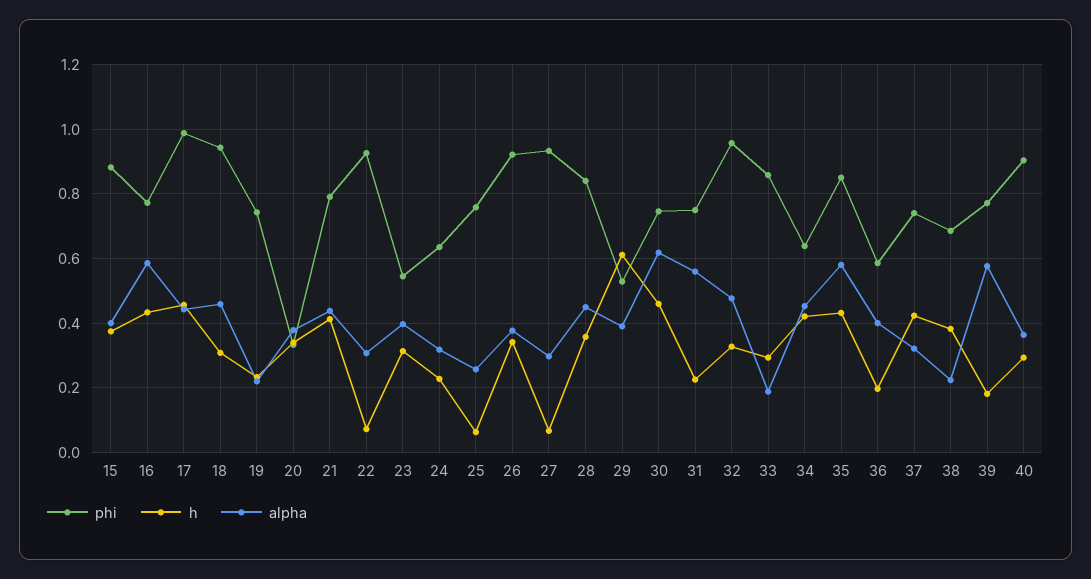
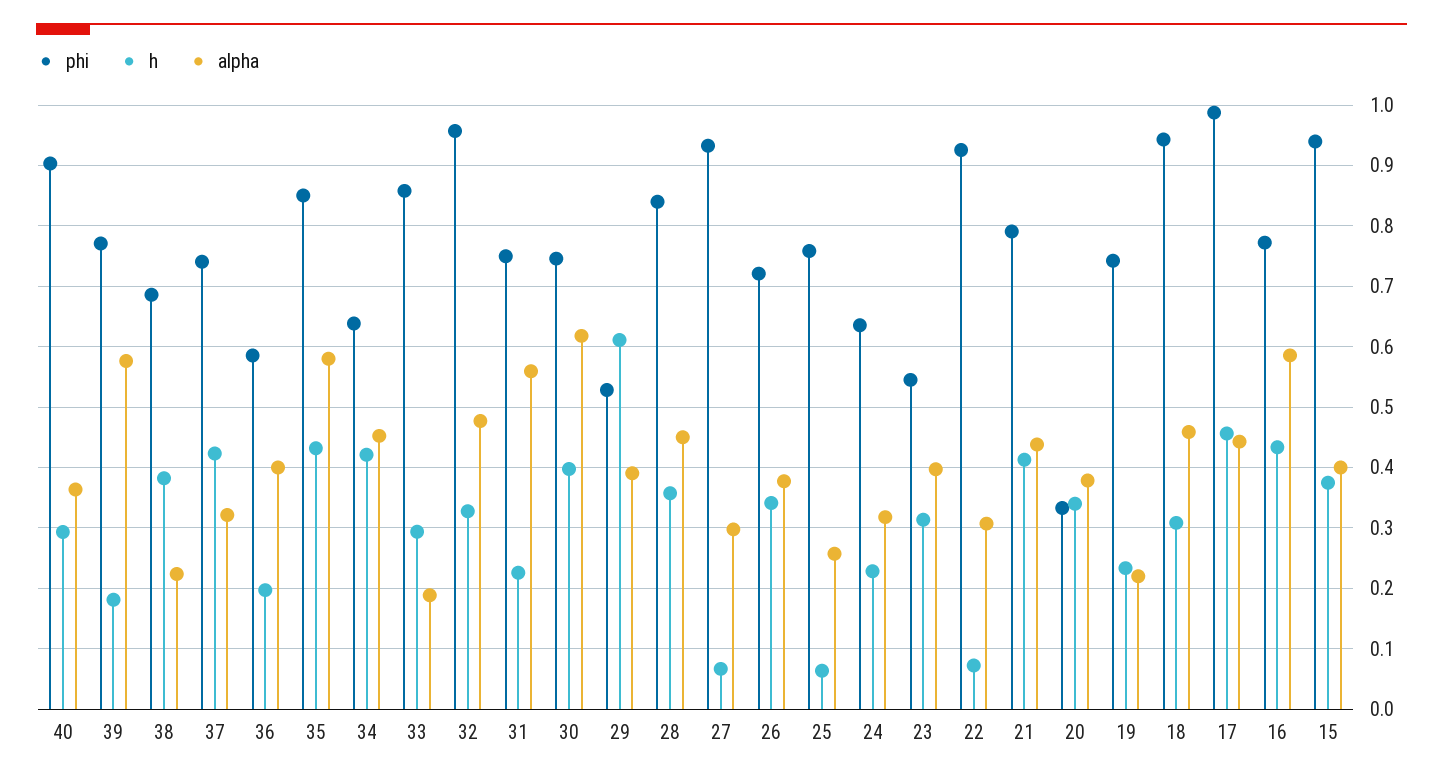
  {
    "phi": {
-     "15": 0.88,
+     "15": 0.94,
      "16": 0.77,
      "17": 0.99,
      "18": 0.94,
      "19": 0.74,
      "20": 0.33,
      "21": 0.79,
      "22": 0.93,
      "23": 0.55,
      "24": 0.64,
      "25": 0.76,
-     "26": 0.92,
+     "26": 0.72,
      "27": 0.93,
      "28": 0.84,
      "29": 0.53,
      "30": 0.75,
      "31": 0.75,
      "32": 0.96,
      "33": 0.86,
      "34": 0.64,
      "35": 0.85,
      "36": 0.59,
      "37": 0.74,
      "38": 0.69,
      "39": 0.77,
      "40": 0.9
    },
    "h": {
      "15": 0.37,
      "16": 0.43,
      "17": 0.46,
      "18": 0.31,
      "19": 0.23,
      "20": 0.34,
      "21": 0.41,
      "22": 0.07,
      "23": 0.31,
      "24": 0.23,
      "25": 0.06,
      "26": 0.34,
      "27": 0.07,
      "28": 0.36,
      "29": 0.61,
-     "30": 0.46,
+     "30": 0.4,
      "31": 0.23,
      "32": 0.33,
      "33": 0.29,
      "34": 0.42,
      "35": 0.43,
      "36": 0.2,
      "37": 0.42,
      "38": 0.38,
      "39": 0.18,
      "40": 0.29
    },
    "alpha": {
      "15": 0.4,
      "16": 0.59,
      "17": 0.44,
      "18": 0.46,
      "19": 0.22,
      "20": 0.38,
      "21": 0.44,
      "22": 0.31,
      "23": 0.4,
      "24": 0.32,
      "25": 0.26,
      "26": 0.38,
      "27": 0.3,
      "28": 0.45,
      "29": 0.39,
      "30": 0.62,
      "31": 0.56,
      "32": 0.48,
      "33": 0.19,
      "34": 0.45,
      "35": 0.58,
      "36": 0.4,
      "37": 0.32,
      "38": 0.22,
      "39": 0.58,
      "40": 0.36
    }
  }

